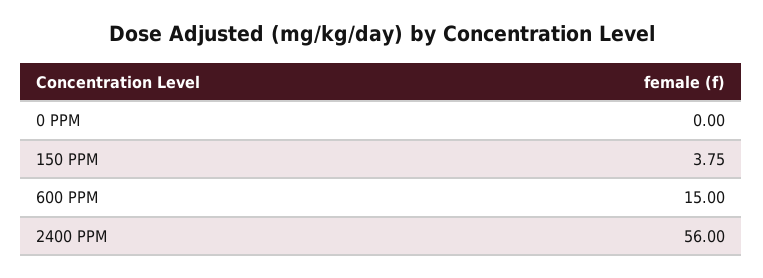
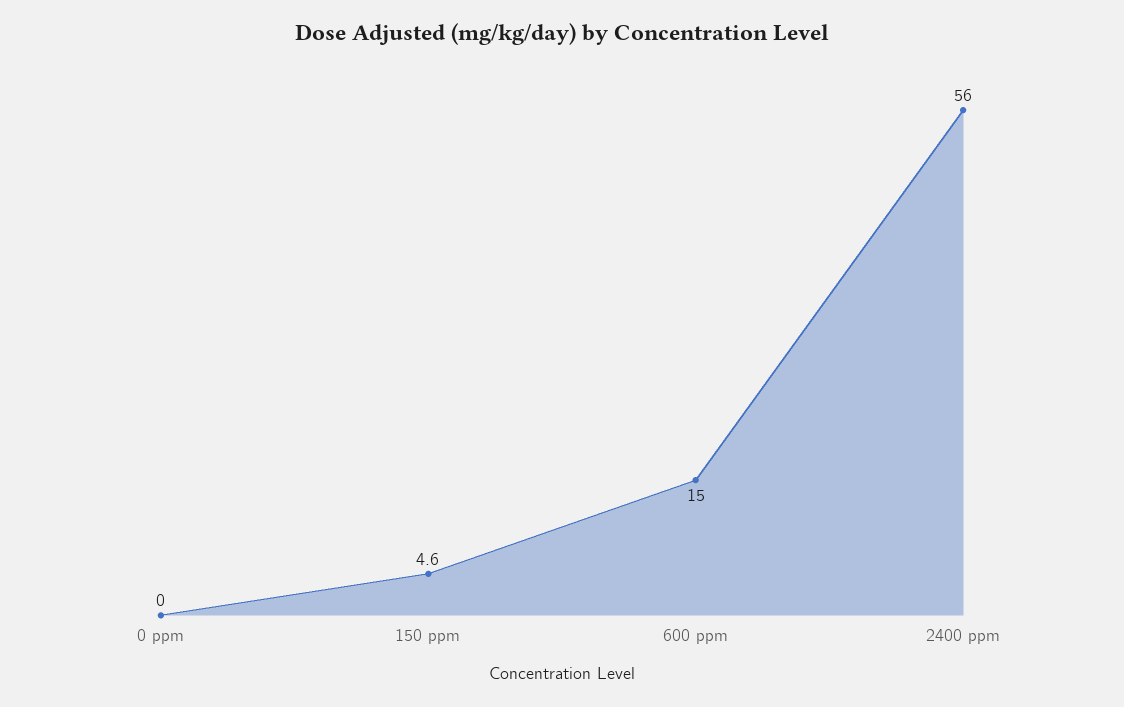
  {
    "0 PPM": 0,
-   "150 PPM": 3.75,
+   "150 PPM": 4.6,
    "600 PPM": 15,
    "2400 PPM": 56
  }

